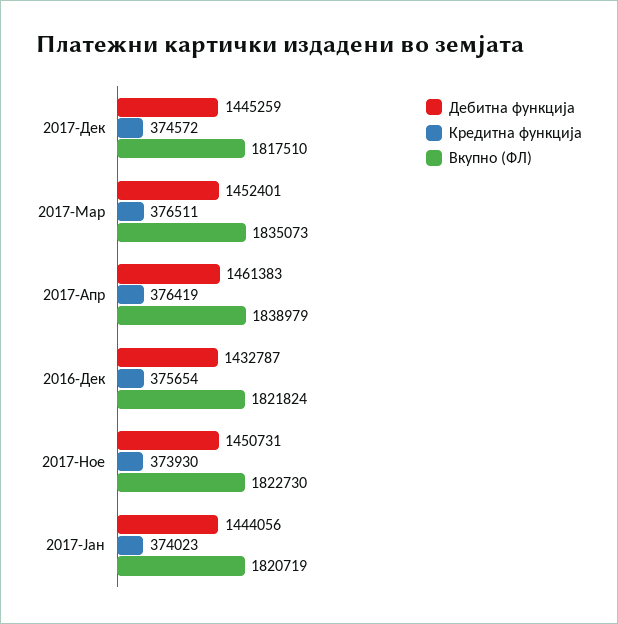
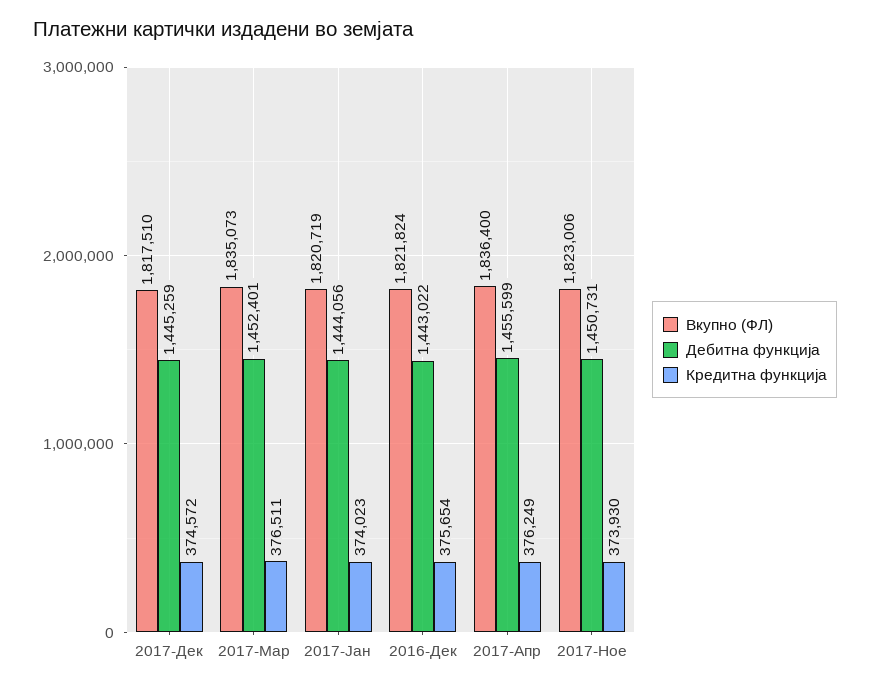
  {
    "Дебитна функција": {
      "2017-Дек": 1445259,
      "2017-Мар": 1452401,
-     "2017-Апр": 1461383,
+     "2017-Апр": 1455599,
-     "2016-Дек": 1432787,
+     "2016-Дек": 1443022,
      "2017-Ное": 1450731,
      "2017-Јан": 1444056
    },
    "Кредитна функција": {
      "2017-Дек": 374572,
      "2017-Мар": 376511,
-     "2017-Апр": 376419,
+     "2017-Апр": 376249,
      "2016-Дек": 375654,
      "2017-Ное": 373930,
      "2017-Јан": 374023
    },
    "Вкупно (ФЛ)": {
      "2017-Дек": 1817510,
      "2017-Мар": 1835073,
-     "2017-Апр": 1838979,
+     "2017-Апр": 1836400,
      "2016-Дек": 1821824,
-     "2017-Ное": 1822730,
+     "2017-Ное": 1823006,
      "2017-Јан": 1820719
    }
  }

